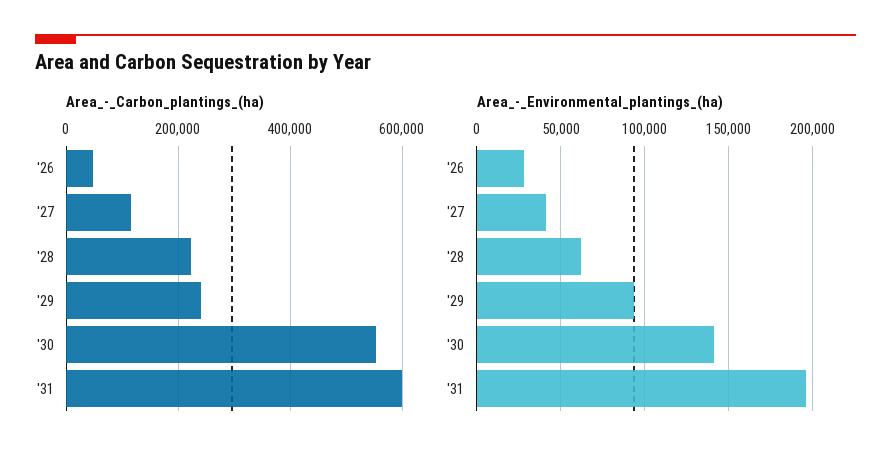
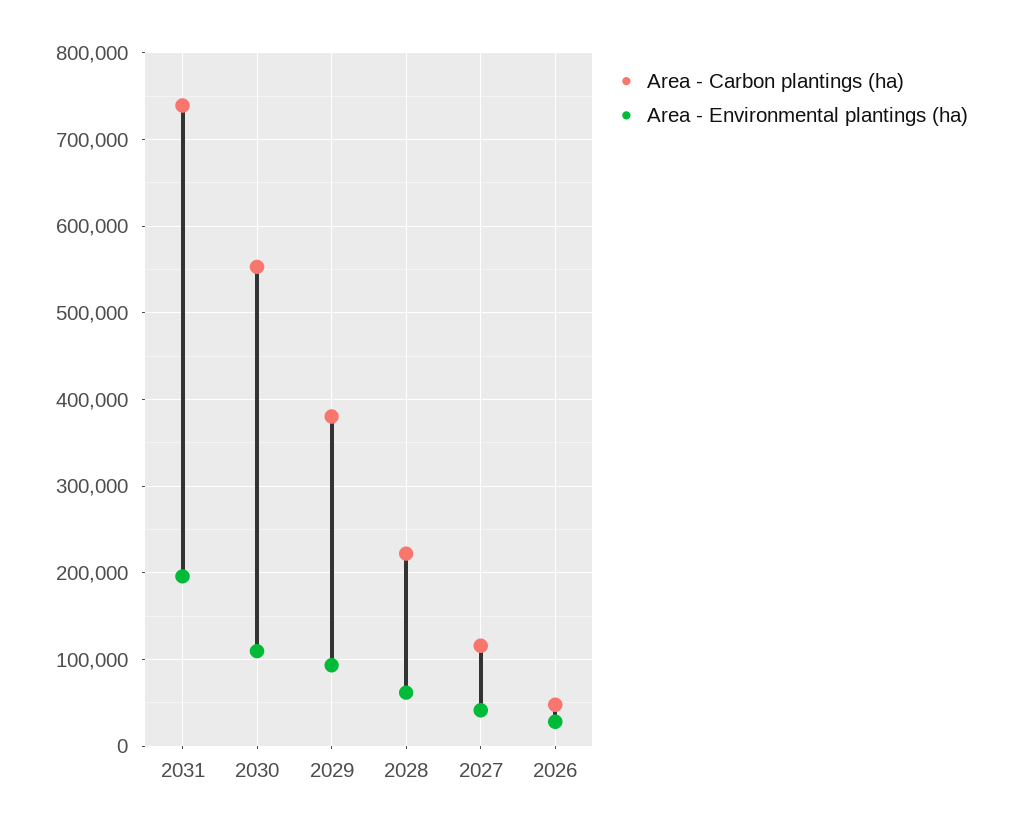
  {
    "Area_-_Carbon_plantings_(ha)": {
      "'26": 50000,
      "'27": 120000,
      "'28": 220000,
-     "'29": 240000,
+     "'29": 380000,
      "'30": 550000,
-     "'31": 600000
+     "'31": 740000
    },
    "Area_-_Environmental_plantings_(ha)": {
      "'26": 30000,
      "'27": 40000,
      "'28": 60000,
      "'29": 95000,
-     "'30": 140000,
+     "'30": 110000,
      "'31": 195000
    }
  }

